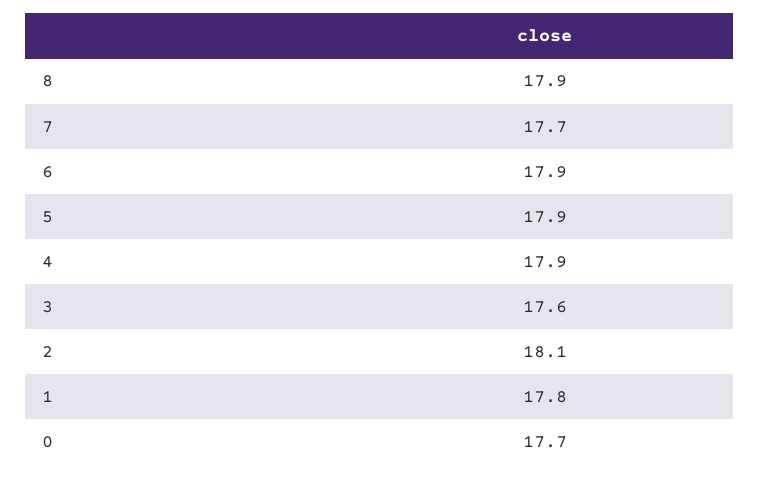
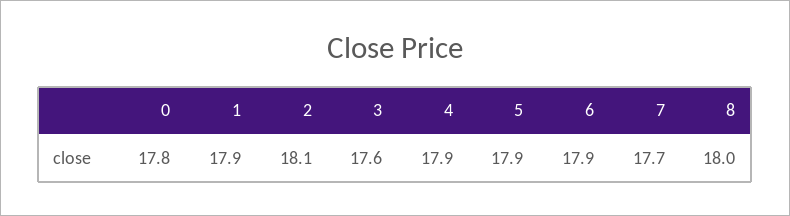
  {
-   "8": 17.9,
+   "8": 18,
    "7": 17.7,
    "6": 17.9,
    "5": 17.9,
    "4": 17.9,
    "3": 17.6,
    "2": 18.1,
-   "1": 17.8,
+   "1": 17.9,
-   "0": 17.7
+   "0": 17.8
  }

